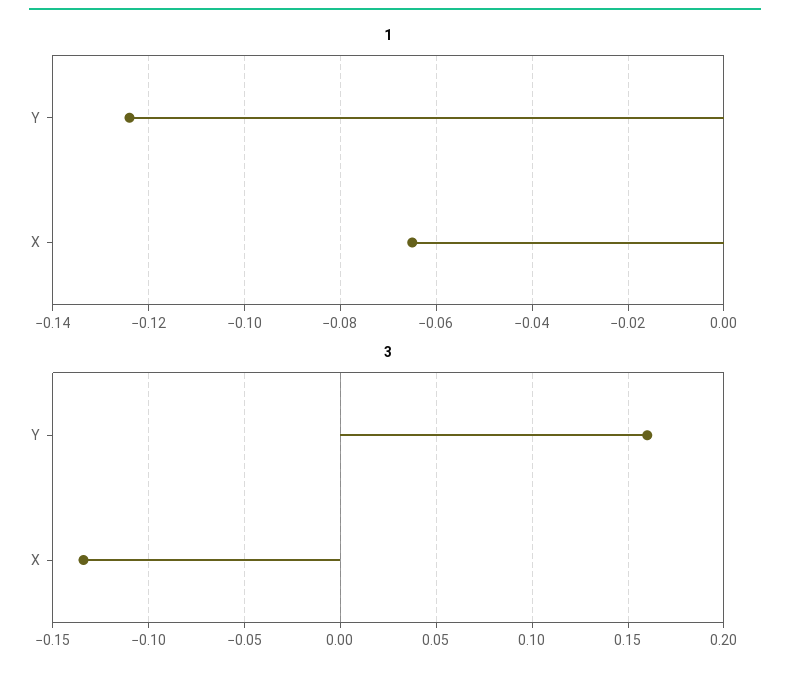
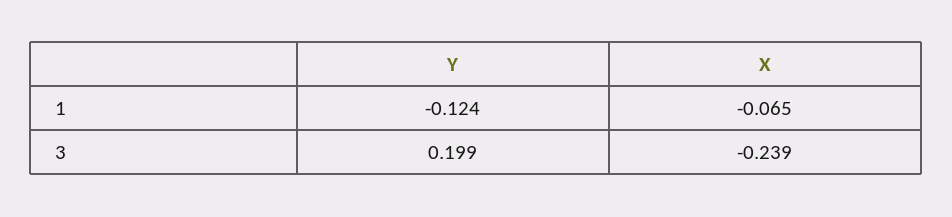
  {
    "1": {
      "Y": -0.124,
      "X": -0.065
    },
    "3": {
-     "Y": 0.16,
+     "Y": 0.199,
-     "X": -0.135
+     "X": -0.239
    }
  }

